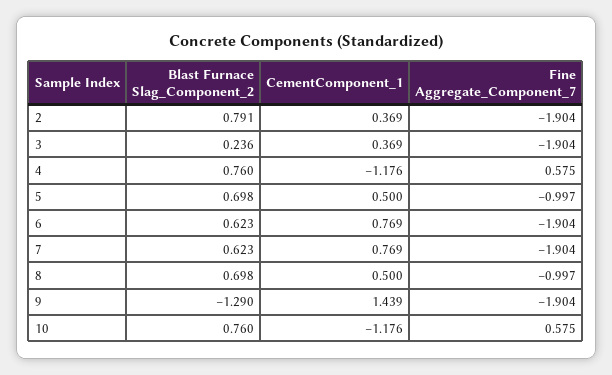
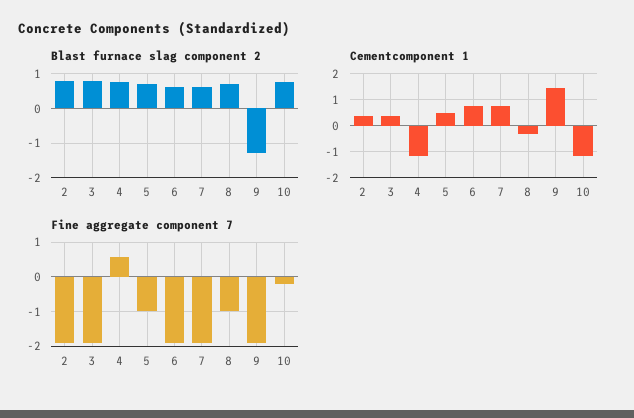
  {
    "Blast Furnace Slag_Component_2": {
      "2": 0.791,
-     "3": 0.236,
+     "3": 0.8,
      "4": 0.76,
      "5": 0.698,
      "6": 0.623,
      "7": 0.623,
      "8": 0.698,
      "9": -1.29,
      "10": 0.76
    },
    "CementComponent_1": {
      "2": 0.369,
      "3": 0.369,
      "4": -1.176,
      "5": 0.5,
      "6": 0.769,
      "7": 0.769,
-     "8": 0.5,
+     "8": -0.25,
      "9": 1.439,
      "10": -1.176
    },
    "Fine Aggregate_Component_7": {
      "2": -1.904,
      "3": -1.904,
      "4": 0.575,
      "5": -0.997,
      "6": -1.904,
      "7": -1.904,
      "8": -0.997,
      "9": -1.904,
-     "10": 0.575
+     "10": -0.2
    }
  }

